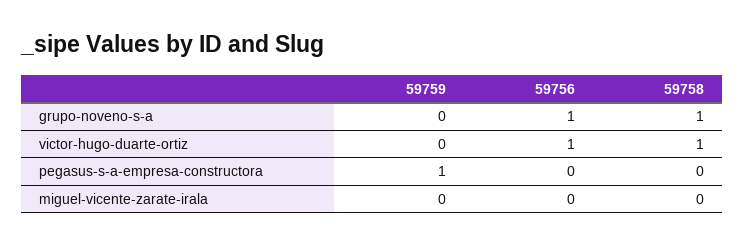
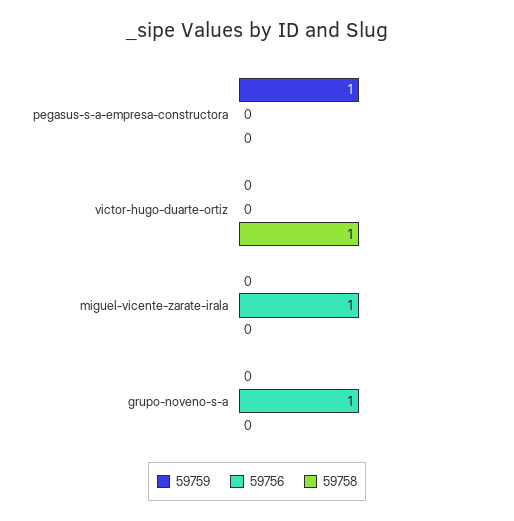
  {
    "59759": {
      "grupo-noveno-s-a": 0,
      "victor-hugo-duarte-ortiz": 0,
      "pegasus-s-a-empresa-constructora": 1,
      "miguel-vicente-zarate-irala": 0
    },
    "59756": {
      "grupo-noveno-s-a": 1,
-     "victor-hugo-duarte-ortiz": 1,
+     "victor-hugo-duarte-ortiz": 0,
      "pegasus-s-a-empresa-constructora": 0,
-     "miguel-vicente-zarate-irala": 0
+     "miguel-vicente-zarate-irala": 1
    },
    "59758": {
-     "grupo-noveno-s-a": 1,
+     "grupo-noveno-s-a": 0,
      "victor-hugo-duarte-ortiz": 1,
      "pegasus-s-a-empresa-constructora": 0,
      "miguel-vicente-zarate-irala": 0
    }
  }

